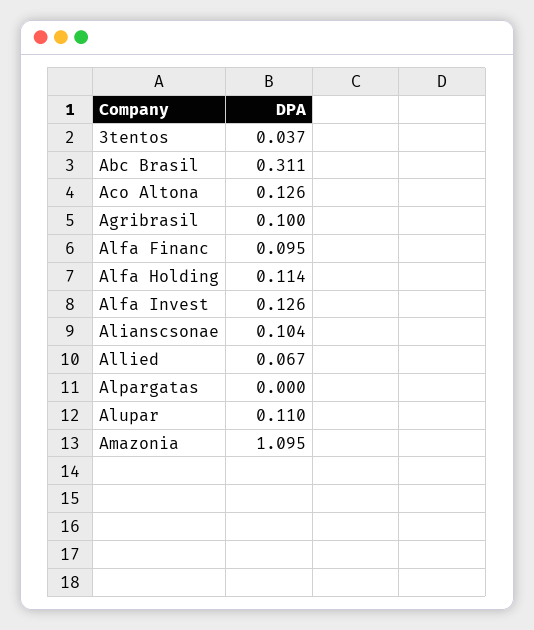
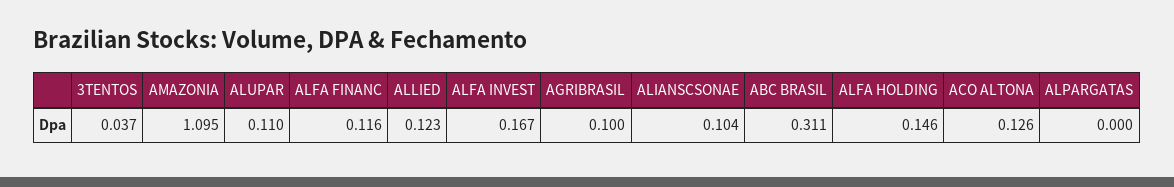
  {
    "3tentos": 0.037,
    "Abc Brasil": 0.311,
    "Aco Altona": 0.126,
    "Agribrasil": 0.1,
-   "Alfa Financ": 0.095,
+   "Alfa Financ": 0.116,
-   "Alfa Holding": 0.114,
+   "Alfa Holding": 0.146,
-   "Alfa Invest": 0.126,
+   "Alfa Invest": 0.167,
    "Alianscsonae": 0.104,
-   "Allied": 0.067,
+   "Allied": 0.123,
    "Alpargatas": 0,
    "Alupar": 0.11,
    "Amazonia": 1.095
  }

